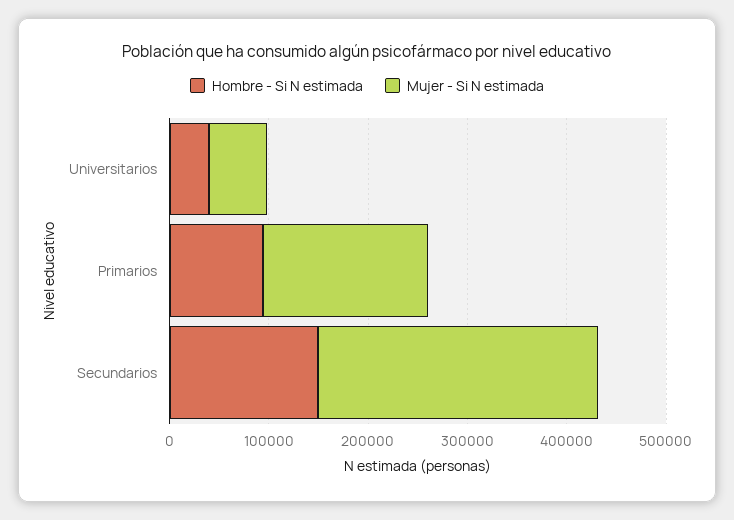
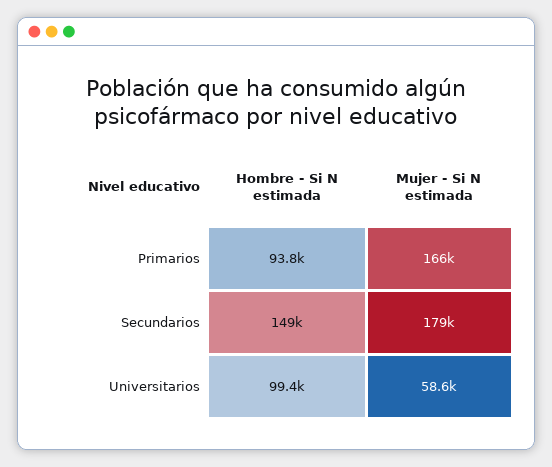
  {
    "Hombre - Si N estimada": {
-     "Universitarios": 40000,
+     "Universitarios": 99400,
      "Primarios": 93800,
      "Secundarios": 149000
    },
    "Mujer - Si N estimada": {
      "Universitarios": 58600,
      "Primarios": 166000,
-     "Secundarios": 280000
+     "Secundarios": 179000
    }
  }

